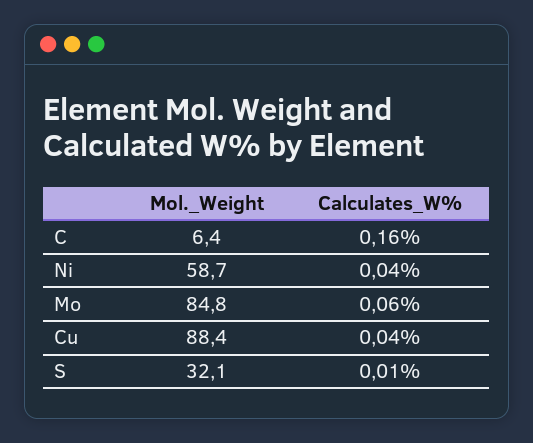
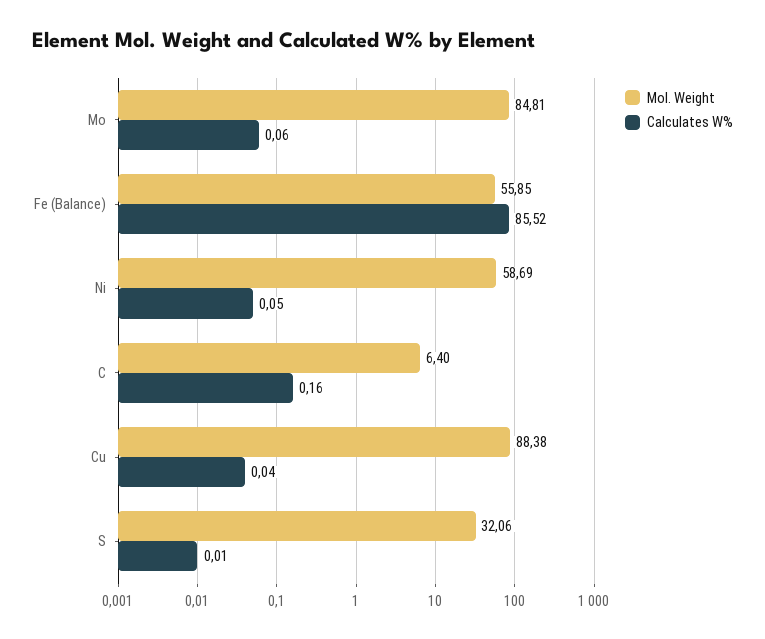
  {
    "Mol._Weight": {
      "C": 6.4,
      "Ni": 58.69,
      "Mo": 84.81,
      "Cu": 88.38,
-     "S": 32.06
+     "S": 32.06,
+     "Fe (Balance)": 55.85
    },
    "Calculates_W%": {
      "C": 0.16,
-     "Ni": 0.04,
+     "Ni": 0.05,
      "Mo": 0.06,
      "Cu": 0.04,
-     "S": 0.01
+     "S": 0.01,
+     "Fe (Balance)": 85.52
    }
  }

